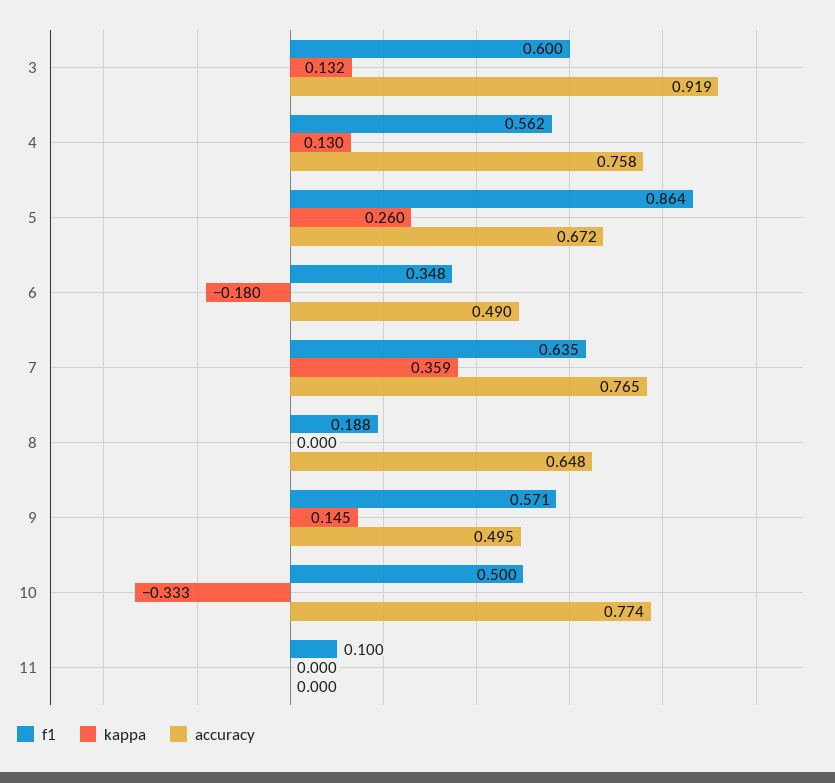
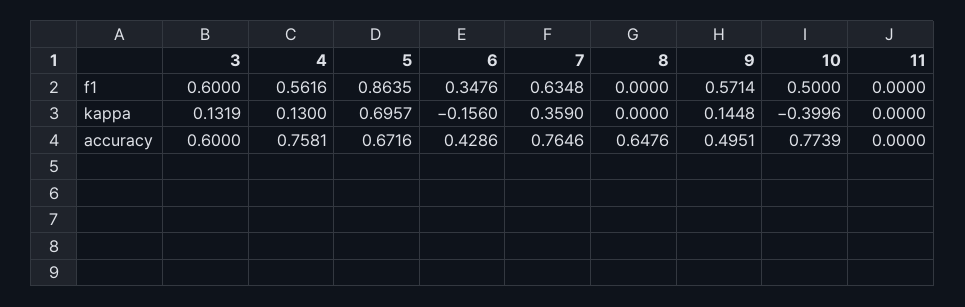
  {
    "f1": {
      "3": 0.6,
      "4": 0.5616,
      "5": 0.8635,
      "6": 0.3476,
      "7": 0.6348,
-     "8": 0.188,
+     "8": 0,
      "9": 0.5714,
      "10": 0.5,
-     "11": 0.1
+     "11": 0
    },
    "kappa": {
      "3": 0.1319,
      "4": 0.13,
-     "5": 0.26,
+     "5": 0.6957,
-     "6": -0.18,
+     "6": -0.156,
      "7": 0.359,
      "8": 0,
      "9": 0.1448,
-     "10": -0.333,
+     "10": -0.3996,
      "11": 0
    },
    "accuracy": {
-     "3": 0.919,
+     "3": 0.6,
      "4": 0.7581,
      "5": 0.6716,
-     "6": 0.49,
+     "6": 0.4286,
      "7": 0.7646,
      "8": 0.6476,
      "9": 0.4951,
      "10": 0.7739,
      "11": 0
    }
  }

